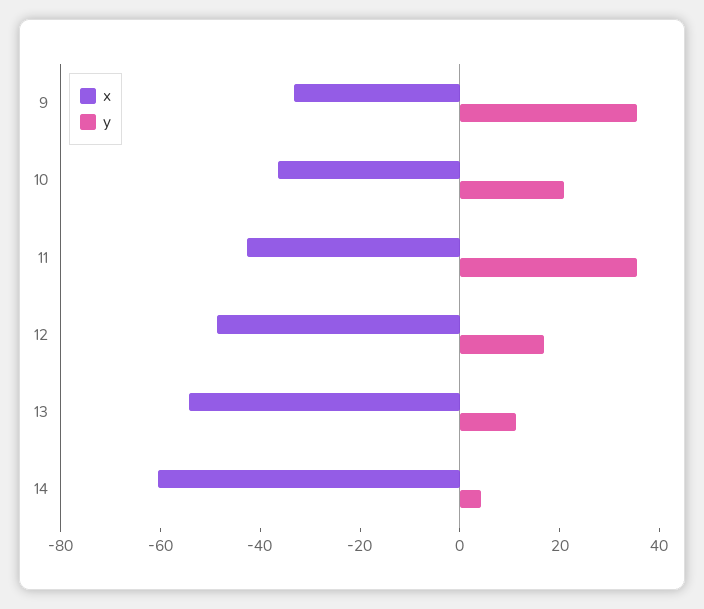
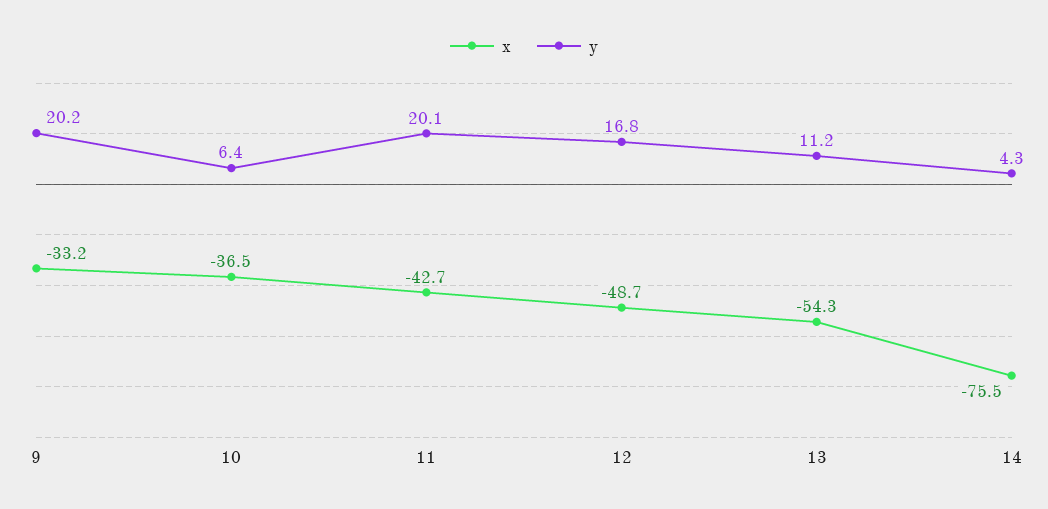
  {
    "x": {
      "9": -33.2,
      "10": -36.5,
      "11": -42.7,
      "12": -48.7,
      "13": -54.3,
-     "14": -60
+     "14": -75.5
    },
    "y": {
-     "9": 35,
+     "9": 20.2,
-     "10": 20,
+     "10": 6.4,
-     "11": 35,
+     "11": 20.1,
      "12": 16.8,
      "13": 11.2,
      "14": 4.3
    }
  }

